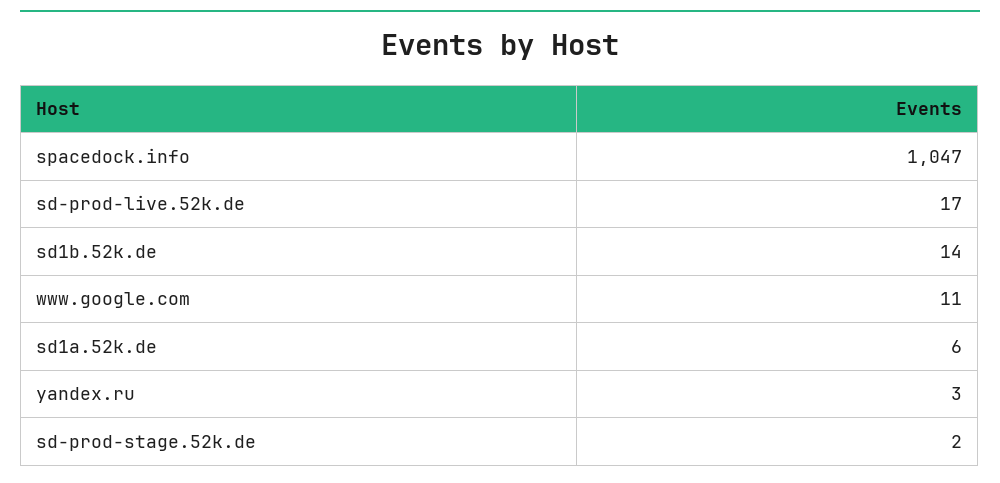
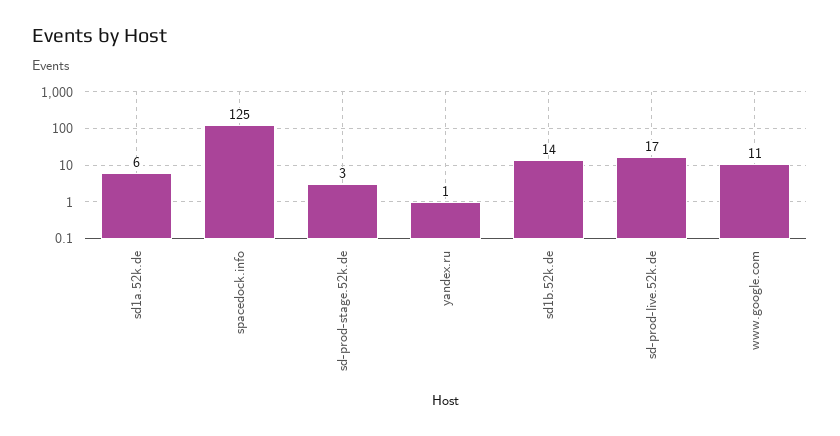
  {
-   "spacedock.info": 1047,
+   "spacedock.info": 125,
    "sd-prod-live.52k.de": 17,
    "sd1b.52k.de": 14,
    "www.google.com": 11,
    "sd1a.52k.de": 6,
-   "yandex.ru": 3,
+   "yandex.ru": 1,
-   "sd-prod-stage.52k.de": 2
+   "sd-prod-stage.52k.de": 3
  }

